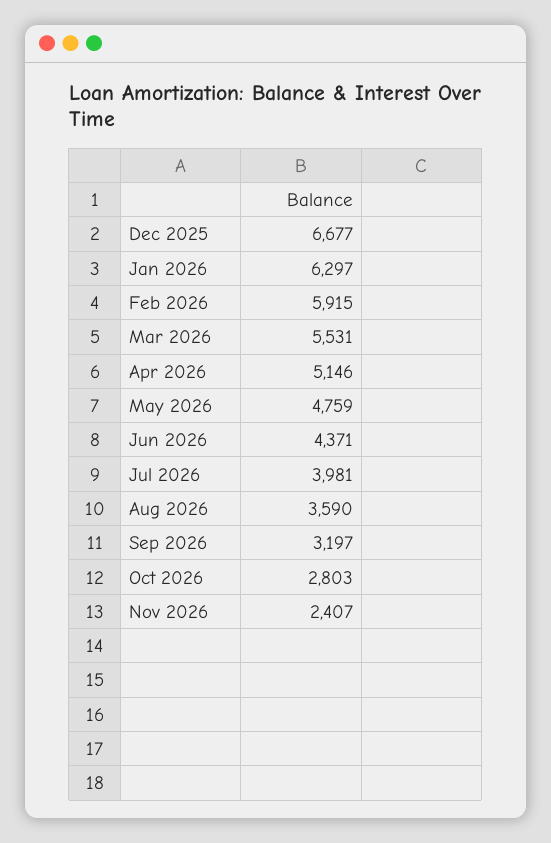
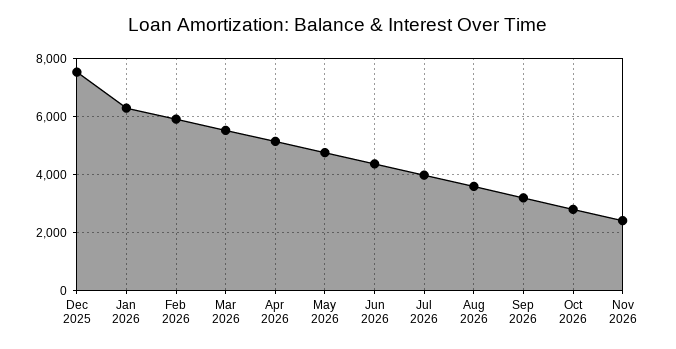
  {
-   "Dec 2025": 6677,
+   "Dec 2025": 7500,
    "Jan 2026": 6297,
    "Feb 2026": 5915,
    "Mar 2026": 5531,
    "Apr 2026": 5146,
    "May 2026": 4759,
    "Jun 2026": 4371,
    "Jul 2026": 3981,
    "Aug 2026": 3590,
    "Sep 2026": 3197,
    "Oct 2026": 2803,
    "Nov 2026": 2407
  }

